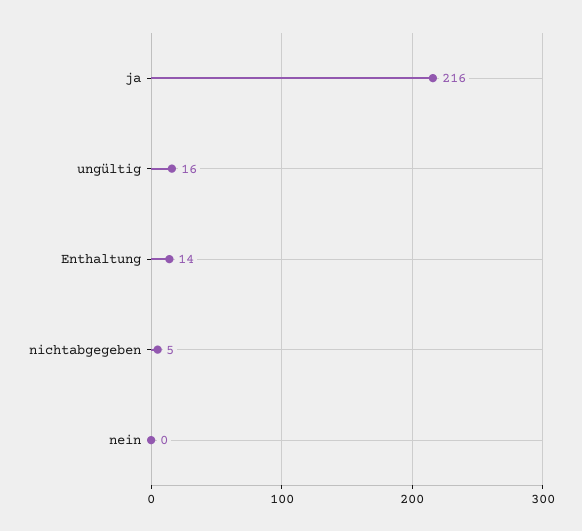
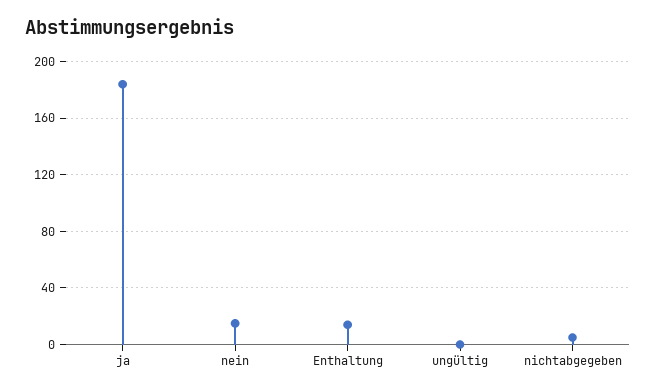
  {
-   "ja": 216,
+   "ja": 185,
-   "ungültig": 16,
+   "ungültig": 0,
    "Enthaltung": 14,
    "nichtabgegeben": 5,
-   "nein": 0
+   "nein": 15
  }

